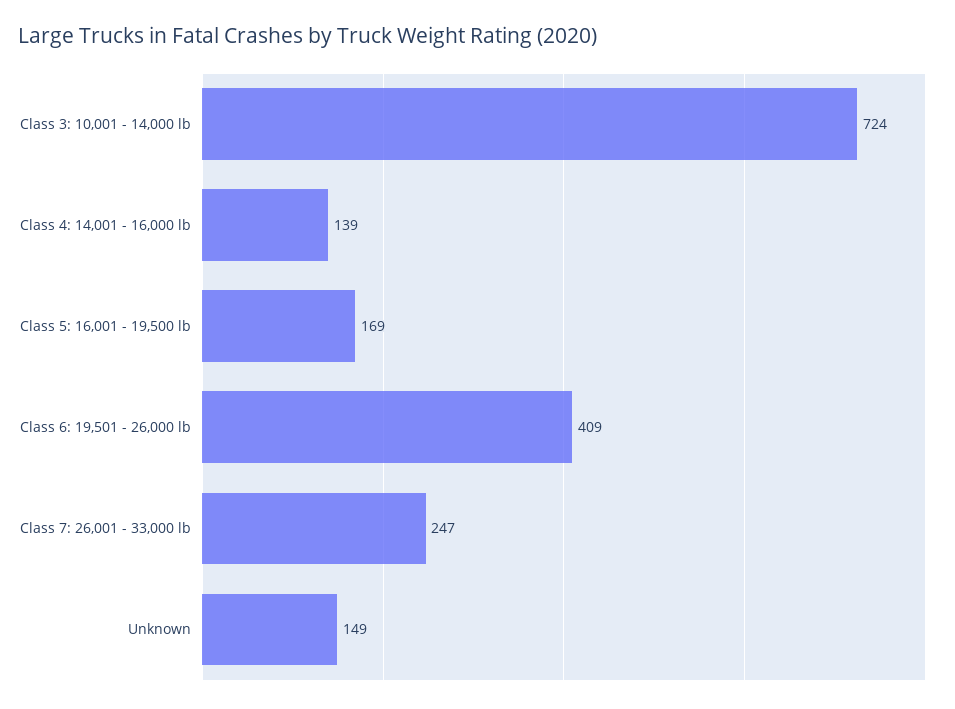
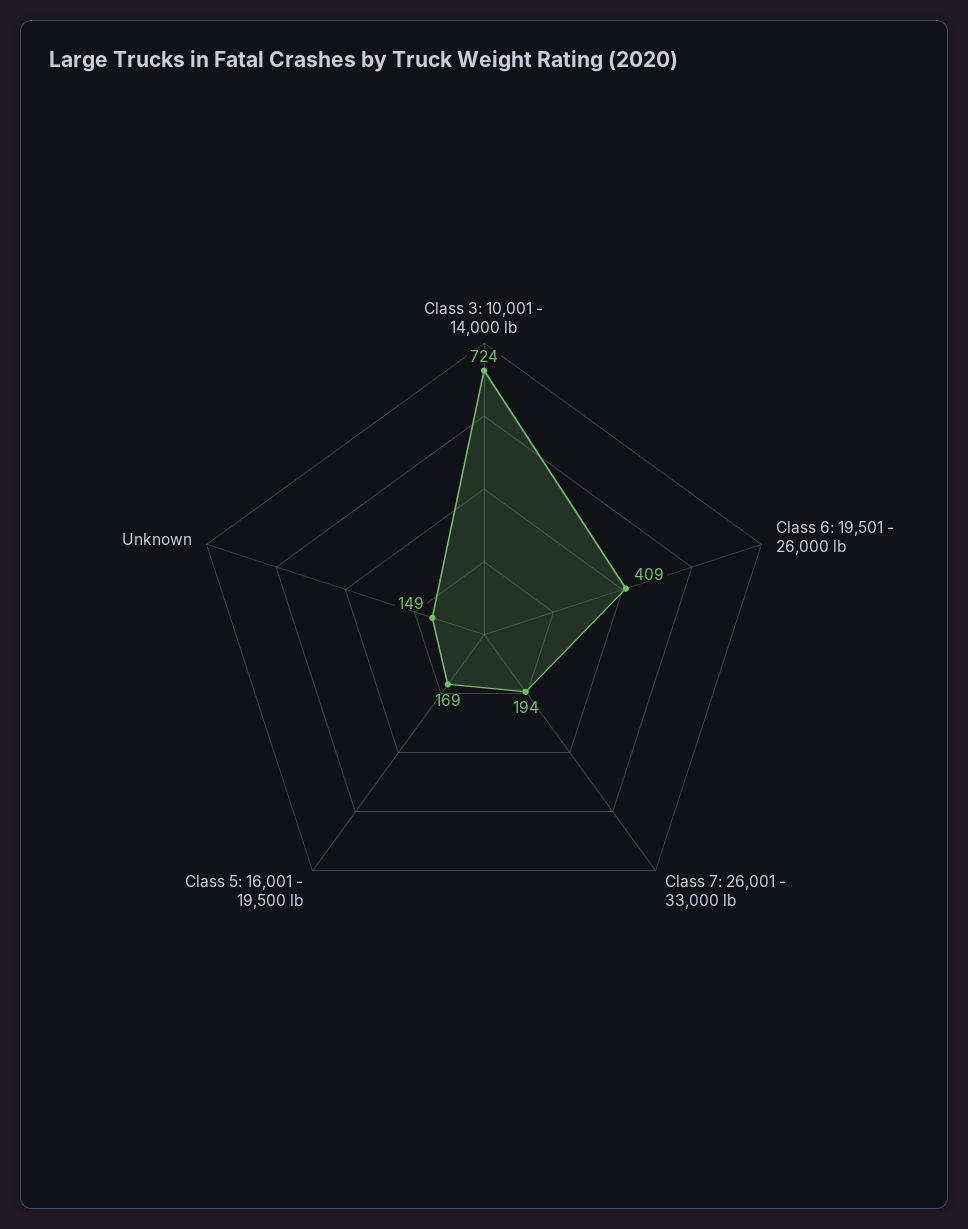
  {
    "Class 3: 10,001 - 14,000 lb": 724,
-   "Class 4: 14,001 - 16,000 lb": 139,
    "Class 5: 16,001 - 19,500 lb": 169,
    "Class 6: 19,501 - 26,000 lb": 409,
-   "Class 7: 26,001 - 33,000 lb": 247,
+   "Class 7: 26,001 - 33,000 lb": 194,
    "Unknown": 149
  }

